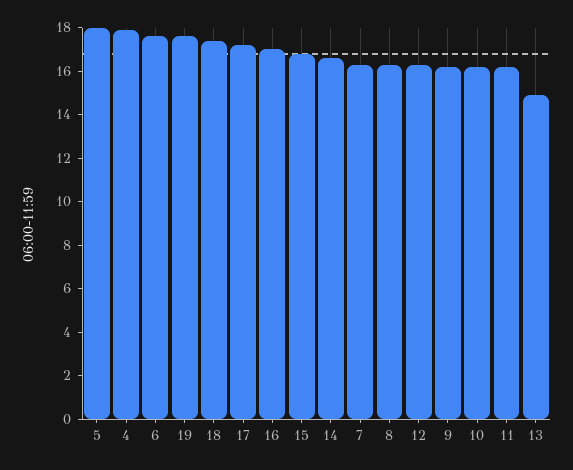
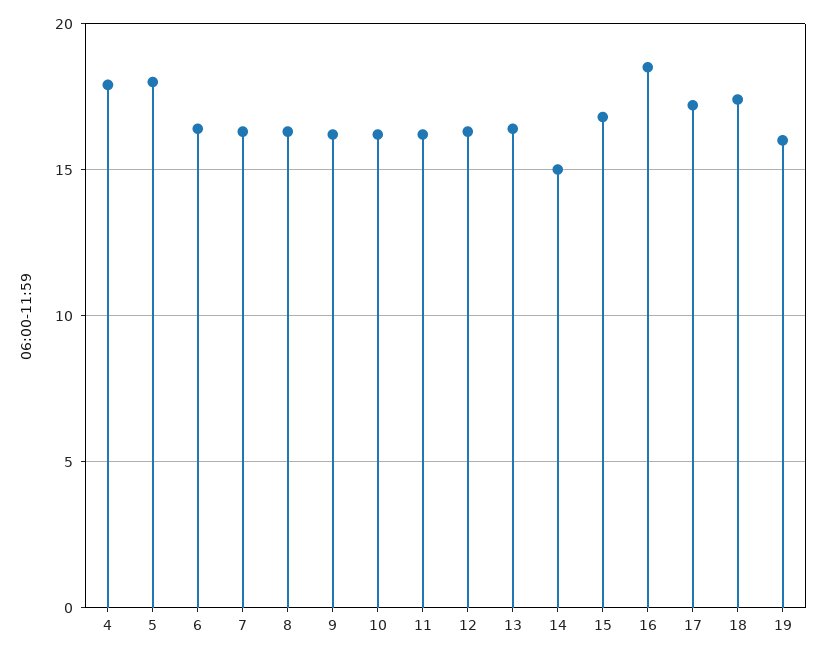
  {
    "5": 18,
    "4": 18,
-   "6": 17.5,
+   "6": 16.5,
-   "19": 17.5,
+   "19": 16,
    "18": 17.5,
    "17": 17,
-   "16": 17,
+   "16": 18.5,
    "15": 17,
-   "14": 16.5,
+   "14": 15,
    "7": 16.5,
    "8": 16.5,
    "12": 16.5,
    "9": 16,
    "10": 16,
    "11": 16,
-   "13": 15
+   "13": 16.5
  }

